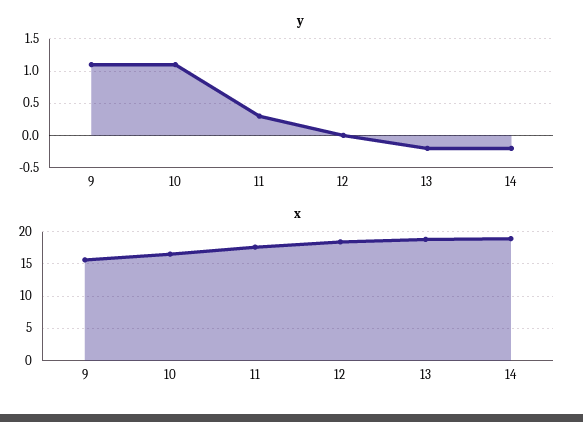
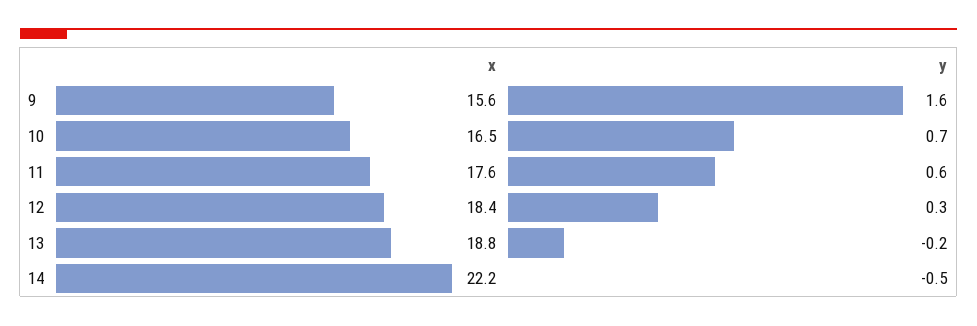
  {
    "y": {
-     "9": 1.1,
+     "9": 1.6,
-     "10": 1.1,
+     "10": 0.7,
-     "11": 0.3,
+     "11": 0.6,
-     "12": 0,
+     "12": 0.3,
      "13": -0.2,
-     "14": -0.2
+     "14": -0.5
    },
    "x": {
      "9": 15.6,
      "10": 16.5,
      "11": 17.6,
      "12": 18.4,
      "13": 18.8,
-     "14": 19
+     "14": 22.2
    }
  }

